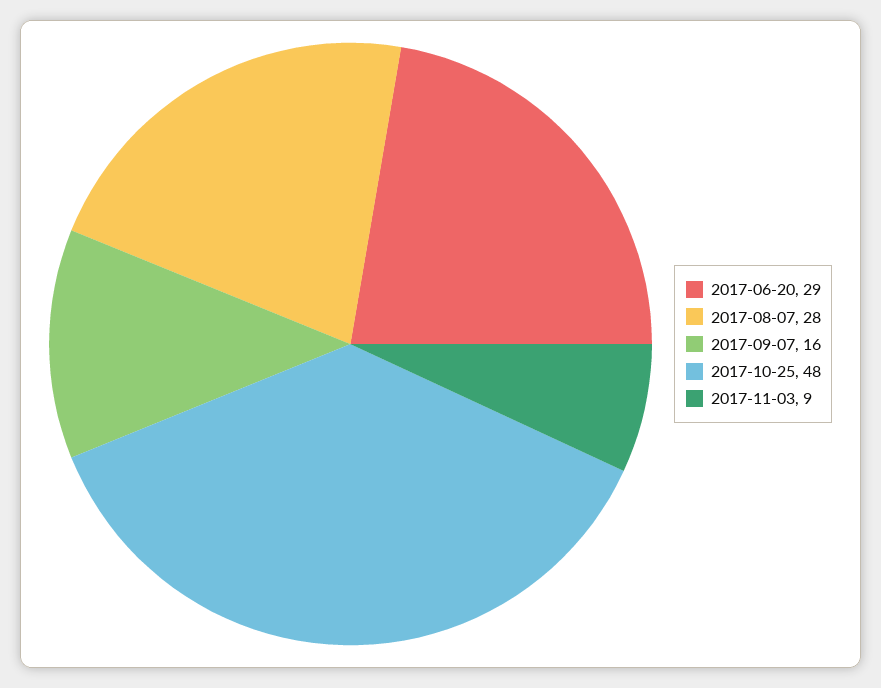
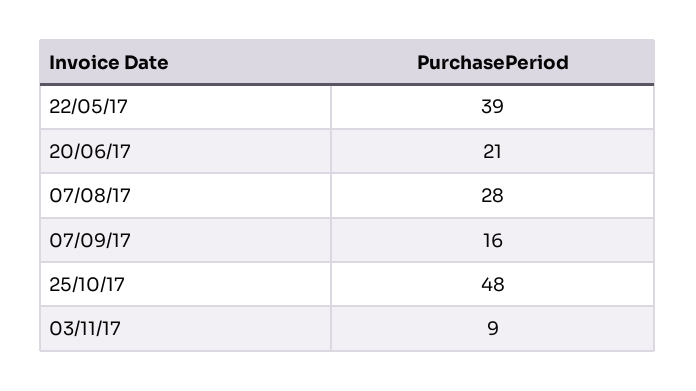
  {
-   "2017-06-20": 29,
+   "2017-06-20": 21,
    "2017-08-07": 28,
    "2017-09-07": 16,
    "2017-10-25": 48,
-   "2017-11-03": 9
+   "2017-11-03": 9,
+   "22/05/17": 39
  }

